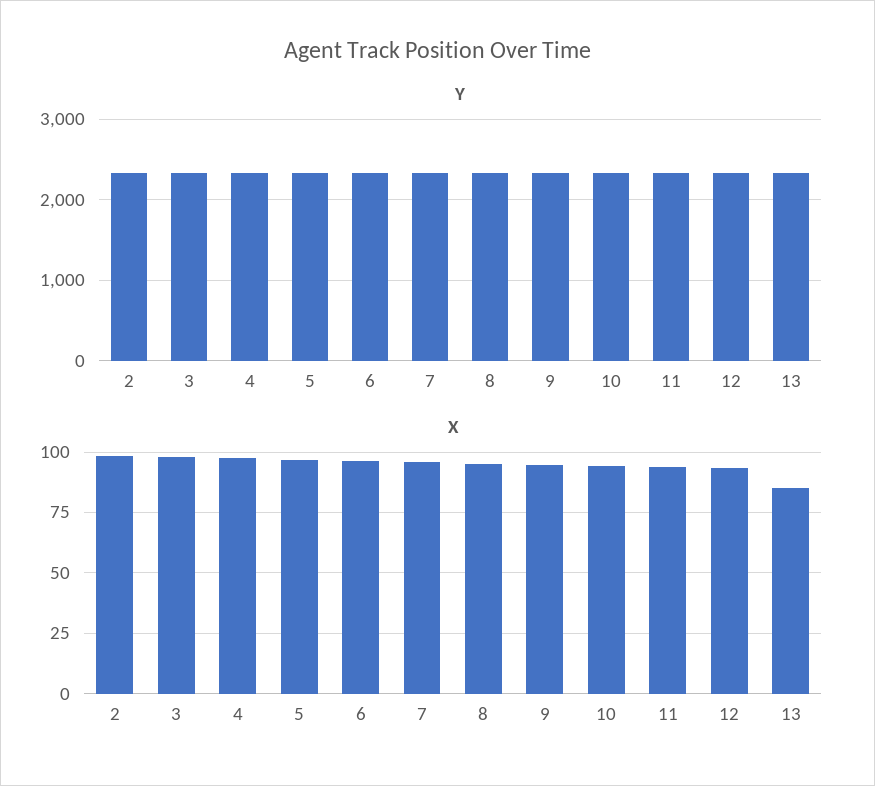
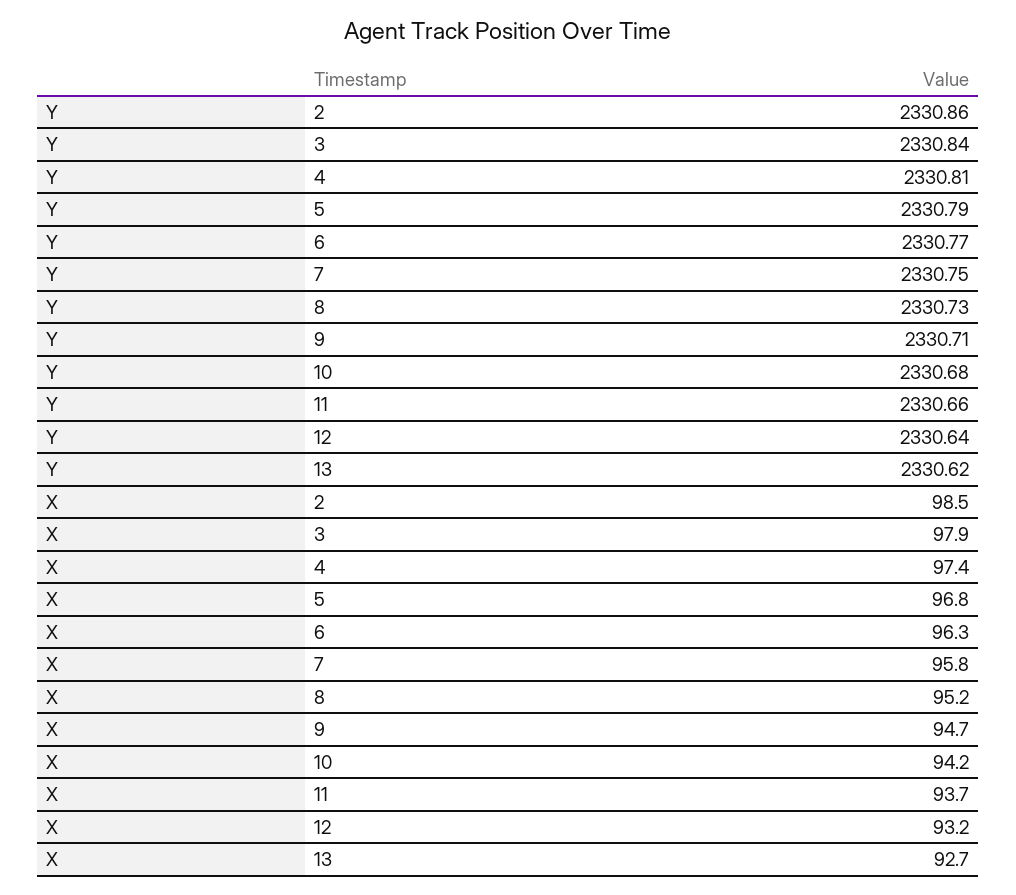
  {
    "Y": {
      "2": 2330.86,
      "3": 2330.84,
      "4": 2330.81,
      "5": 2330.79,
      "6": 2330.77,
      "7": 2330.75,
      "8": 2330.73,
      "9": 2330.71,
      "10": 2330.68,
      "11": 2330.66,
      "12": 2330.64,
      "13": 2330.62
    },
    "X": {
      "2": 98.5,
      "3": 97.9,
      "4": 97.4,
      "5": 96.8,
      "6": 96.3,
      "7": 95.8,
      "8": 95.2,
      "9": 94.7,
      "10": 94.2,
      "11": 93.7,
      "12": 93.2,
-     "13": 85
+     "13": 92.7
    }
  }

